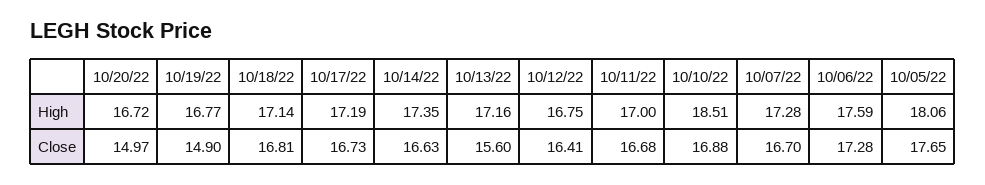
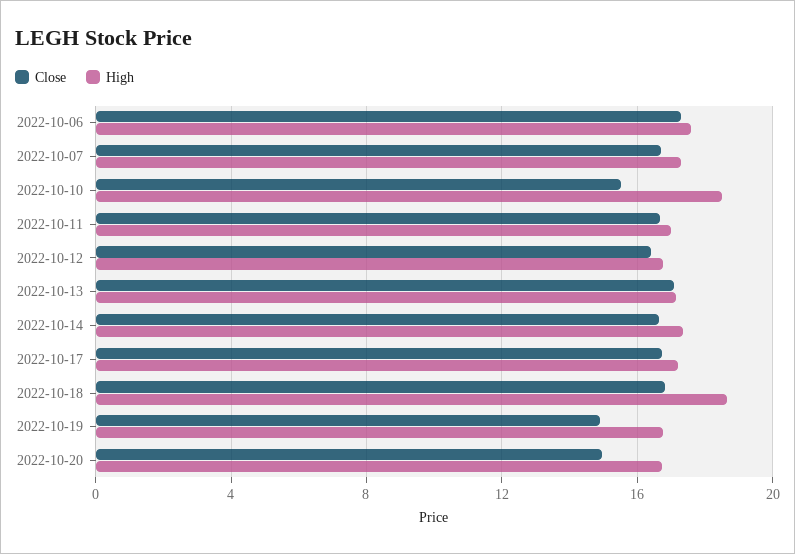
  {
    "High": {
      "10/20/22": 16.72,
      "10/19/22": 16.77,
-     "10/18/22": 17.14,
+     "10/18/22": 18.5,
      "10/17/22": 17.19,
      "10/14/22": 17.35,
      "10/13/22": 17.16,
      "10/12/22": 16.75,
      "10/11/22": 17,
      "10/10/22": 18.51,
      "10/07/22": 17.28,
-     "10/06/22": 17.59,
+     "10/06/22": 17.59
-     "10/05/22": 18.06
    },
    "Close": {
      "10/20/22": 14.97,
      "10/19/22": 14.9,
      "10/18/22": 16.81,
      "10/17/22": 16.73,
      "10/14/22": 16.63,
-     "10/13/22": 15.6,
+     "10/13/22": 17,
      "10/12/22": 16.41,
      "10/11/22": 16.68,
-     "10/10/22": 16.88,
+     "10/10/22": 15.5,
      "10/07/22": 16.7,
-     "10/06/22": 17.28,
+     "10/06/22": 17.28
-     "10/05/22": 17.65
    }
  }

